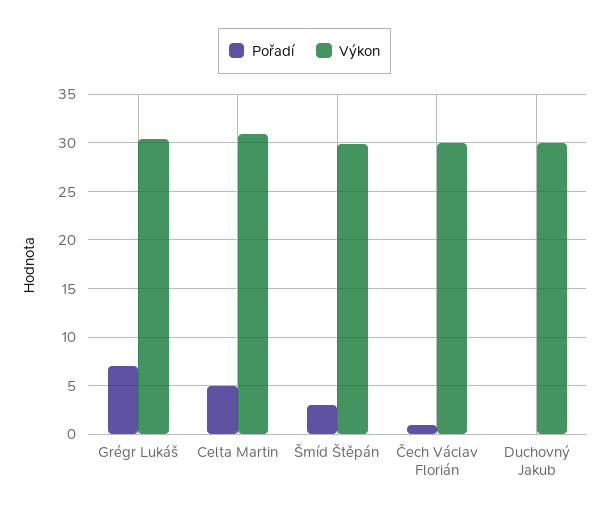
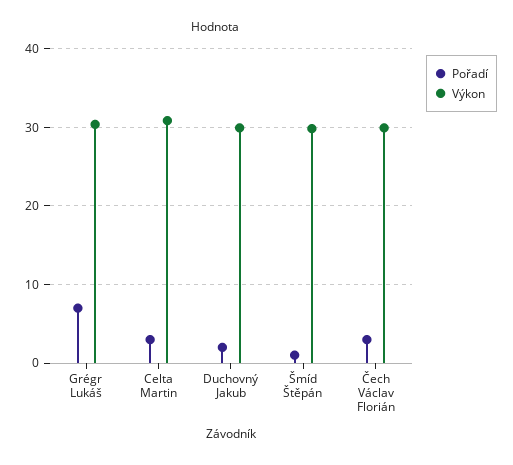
  {
    "Pořadí": {
      "Grégr Lukáš": 7,
-     "Celta Martin": 5,
+     "Celta Martin": 3,
-     "Šmíd Štěpán": 3,
+     "Šmíd Štěpán": 1,
-     "Čech Václav Florián": 1,
+     "Čech Václav Florián": 3,
-     "Duchovný Jakub": 0
+     "Duchovný Jakub": 2
    },
    "Výkon": {
      "Grégr Lukáš": 30,
      "Celta Martin": 31,
      "Šmíd Štěpán": 30,
      "Čech Václav Florián": 30,
      "Duchovný Jakub": 30
    }
  }

